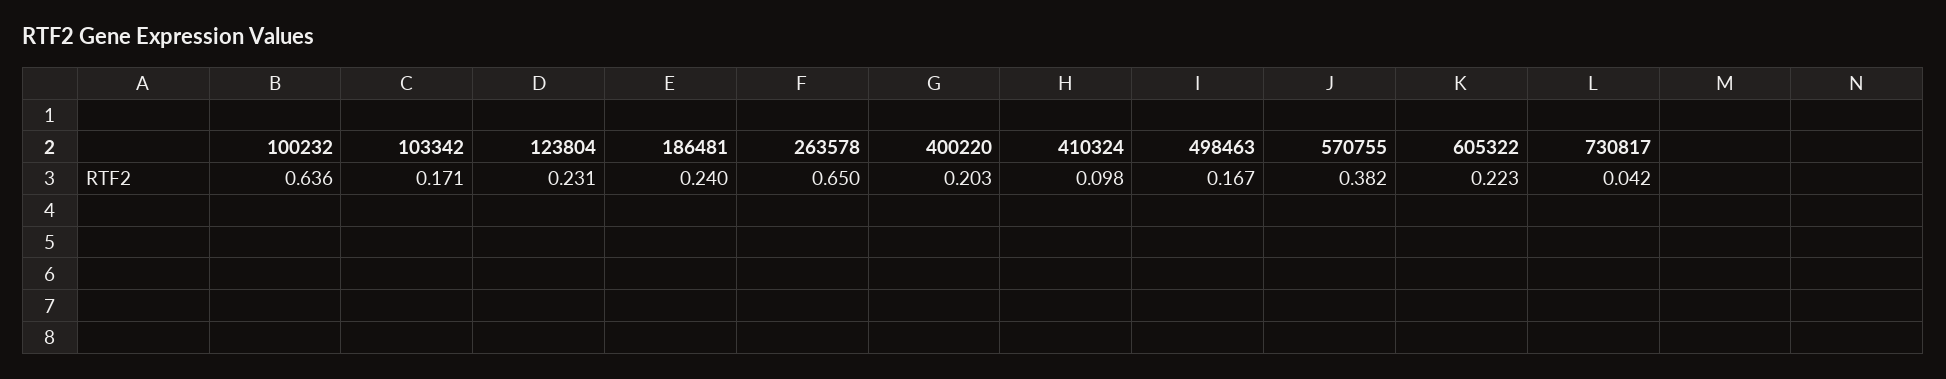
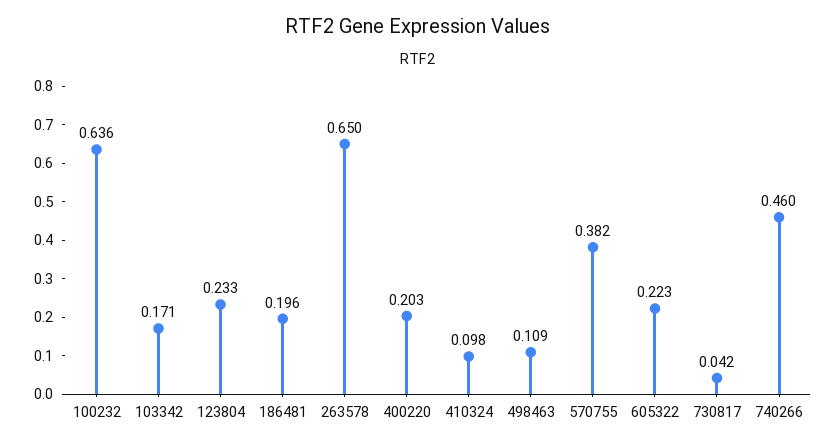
  {
    "100232": 0.636,
    "103342": 0.171,
-   "123804": 0.231,
+   "123804": 0.233,
-   "186481": 0.24,
+   "186481": 0.196,
    "263578": 0.65,
    "400220": 0.203,
    "410324": 0.098,
-   "498463": 0.167,
+   "498463": 0.109,
    "570755": 0.382,
    "605322": 0.223,
-   "730817": 0.042
+   "730817": 0.042,
+   "740266": 0.46
  }

